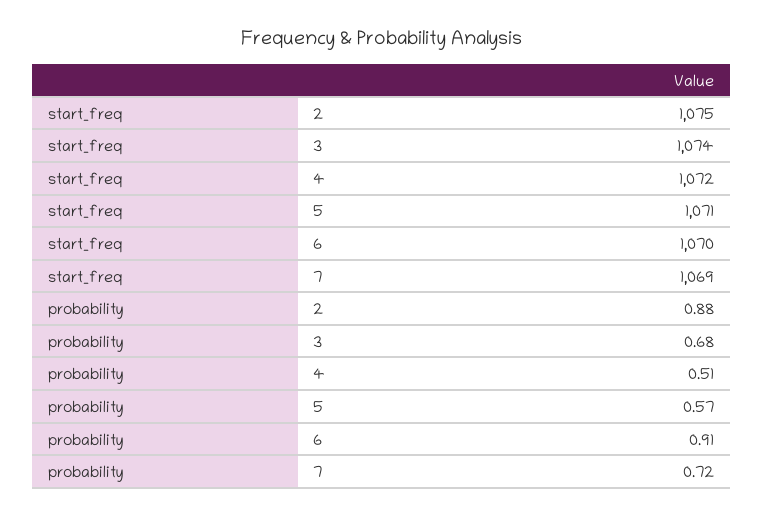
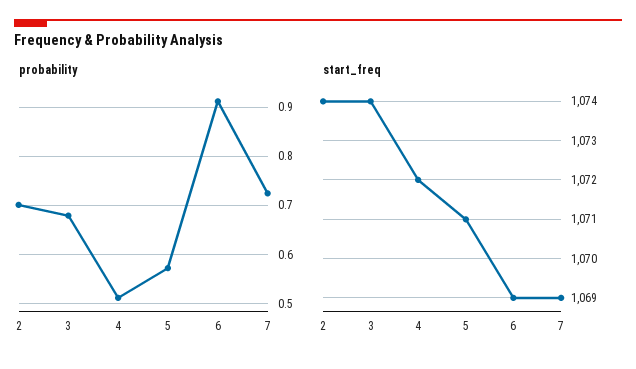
  {
    "start_freq": {
-     "2": 1075,
+     "2": 1074,
      "3": 1074,
      "4": 1072,
      "5": 1071,
-     "6": 1070,
+     "6": 1069,
      "7": 1069
    },
    "probability": {
-     "2": 0.88,
+     "2": 0.7,
      "3": 0.68,
      "4": 0.51,
      "5": 0.57,
      "6": 0.91,
      "7": 0.72
    }
  }

